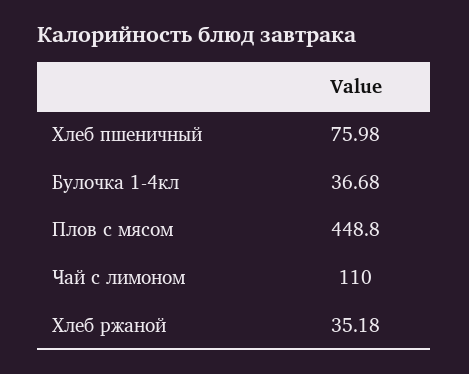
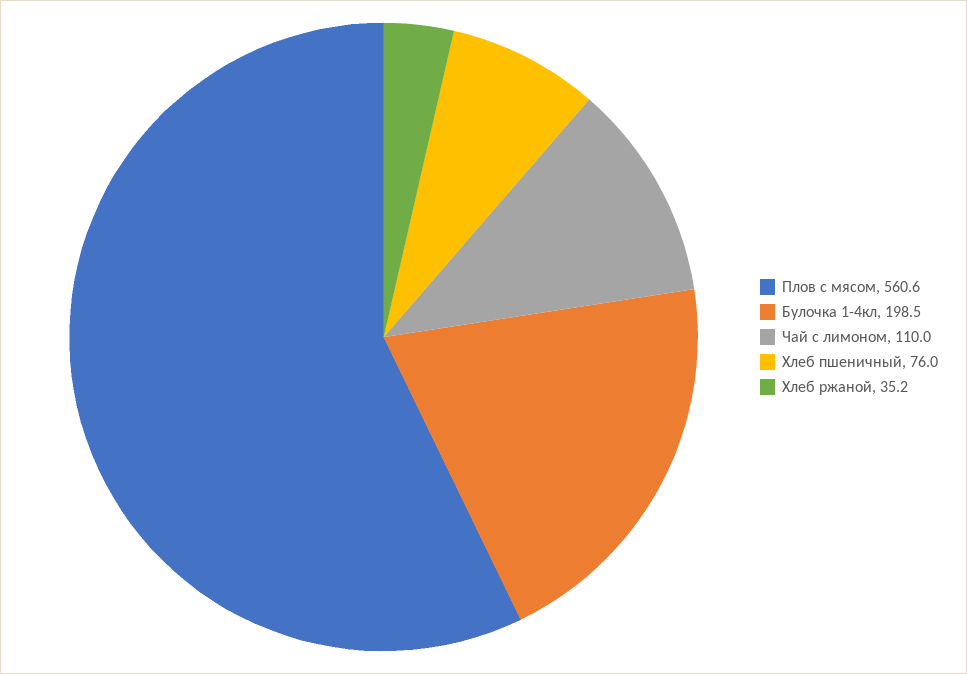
  {
    "Хлеб пшеничный": 75.98,
-   "Булочка 1-4кл": 36.68,
+   "Булочка 1-4кл": 198.5,
-   "Плов с мясом": 448.8,
+   "Плов с мясом": 560.6,
    "Чай с лимоном": 110,
    "Хлеб ржаной": 35.18
  }

